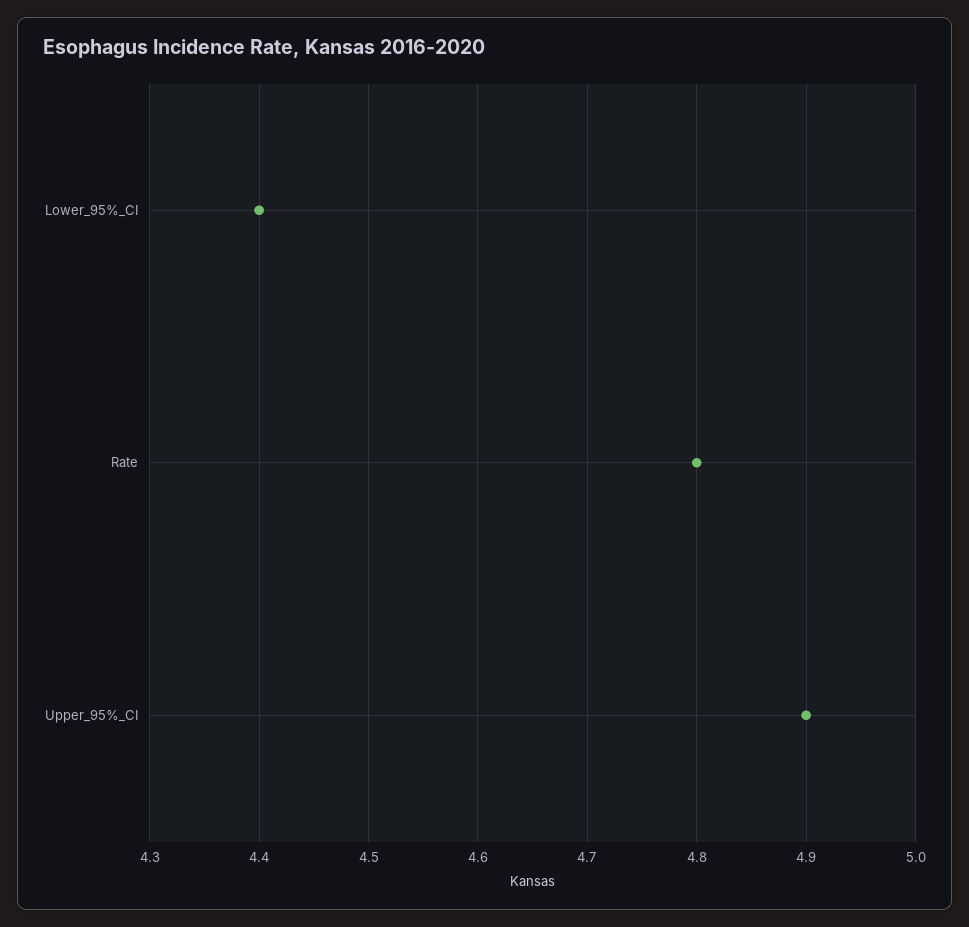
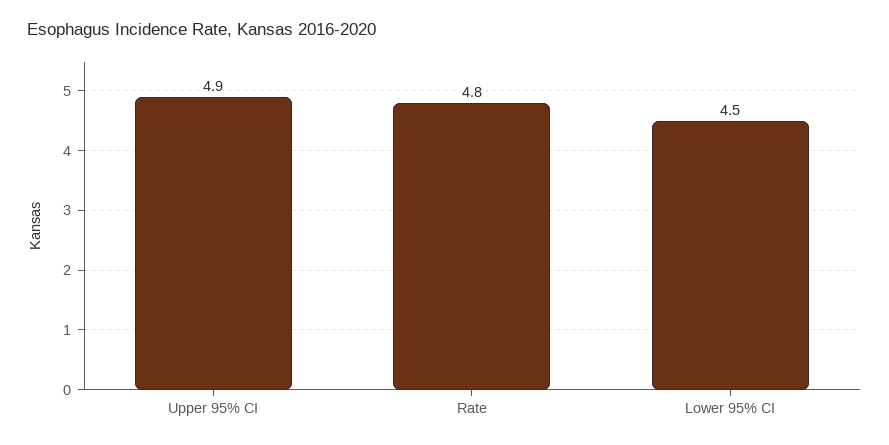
  {
-   "Lower_95%_CI": 4.4,
+   "Lower_95%_CI": 4.5,
    "Rate": 4.8,
    "Upper_95%_CI": 4.9
  }

